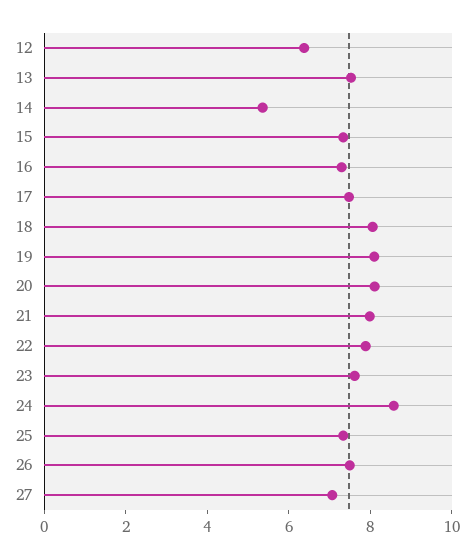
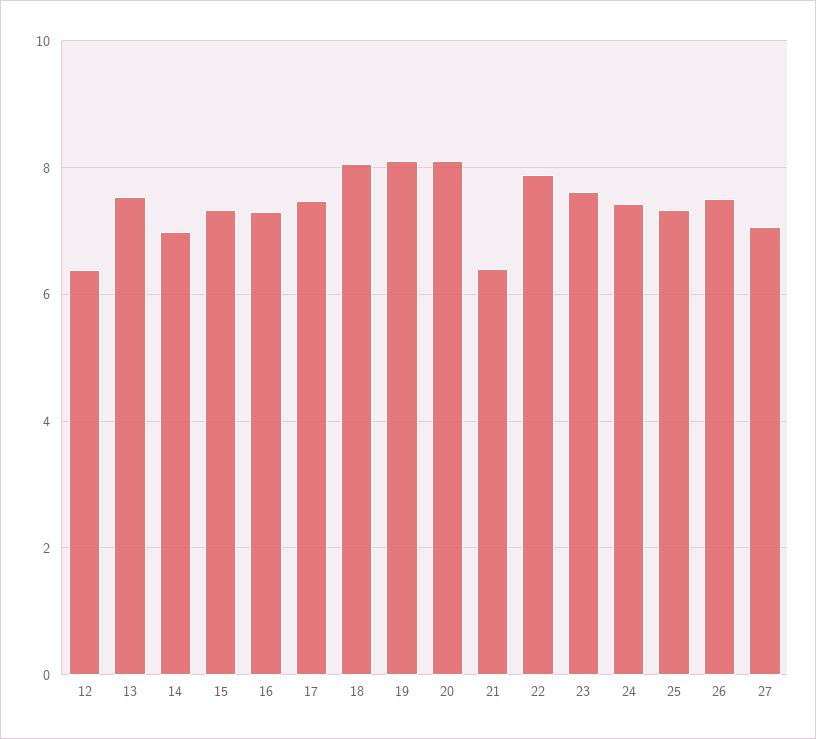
  {
    "12": 6.4,
    "13": 7.6,
-   "14": 5.5,
+   "14": 7,
    "15": 7.4,
    "16": 7.4,
    "17": 7.4,
    "18": 8,
    "19": 8.2,
    "20": 8.2,
-   "21": 8,
+   "21": 6.4,
    "22": 7.8,
    "23": 7.6,
-   "24": 8.5,
+   "24": 7.4,
    "25": 7.4,
    "26": 7.6,
    "27": 7
  }

